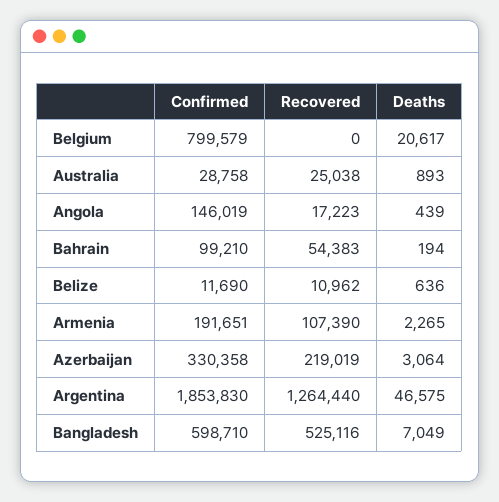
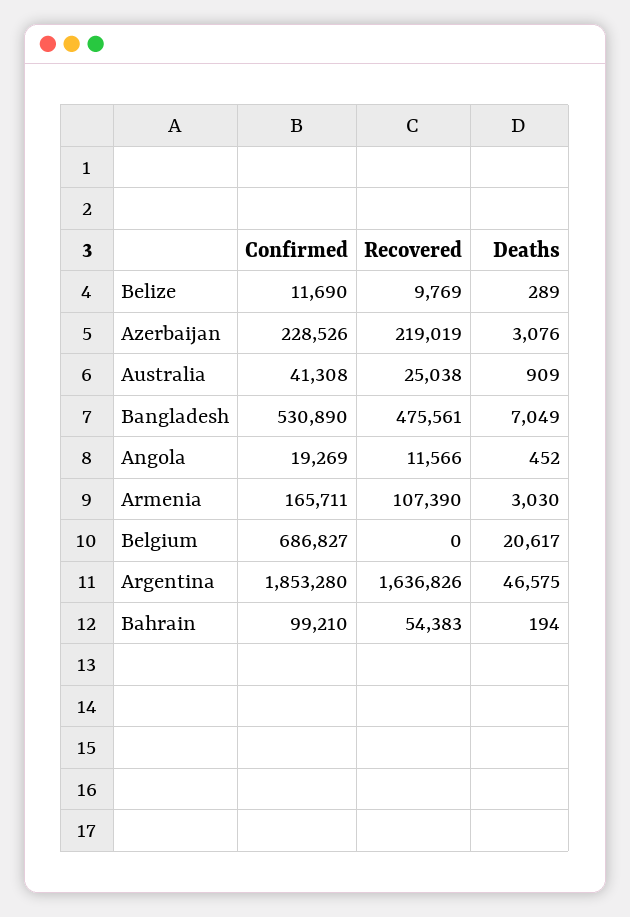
  {
    "Confirmed": {
-     "Belgium": 799579,
+     "Belgium": 686827,
-     "Australia": 28758,
+     "Australia": 41308,
-     "Angola": 146019,
+     "Angola": 19269,
      "Bahrain": 99210,
      "Belize": 11690,
-     "Armenia": 191651,
+     "Armenia": 165711,
-     "Azerbaijan": 330358,
+     "Azerbaijan": 228526,
-     "Argentina": 1853830,
+     "Argentina": 1853280,
-     "Bangladesh": 598710
+     "Bangladesh": 530890
    },
    "Recovered": {
      "Belgium": 0,
      "Australia": 25038,
-     "Angola": 17223,
+     "Angola": 11566,
      "Bahrain": 54383,
-     "Belize": 10962,
+     "Belize": 9769,
      "Armenia": 107390,
      "Azerbaijan": 219019,
-     "Argentina": 1264440,
+     "Argentina": 1636826,
-     "Bangladesh": 525116
+     "Bangladesh": 475561
    },
    "Deaths": {
      "Belgium": 20617,
-     "Australia": 893,
+     "Australia": 909,
-     "Angola": 439,
+     "Angola": 452,
      "Bahrain": 194,
-     "Belize": 636,
+     "Belize": 289,
-     "Armenia": 2265,
+     "Armenia": 3030,
-     "Azerbaijan": 3064,
+     "Azerbaijan": 3076,
      "Argentina": 46575,
      "Bangladesh": 7049
    }
  }

